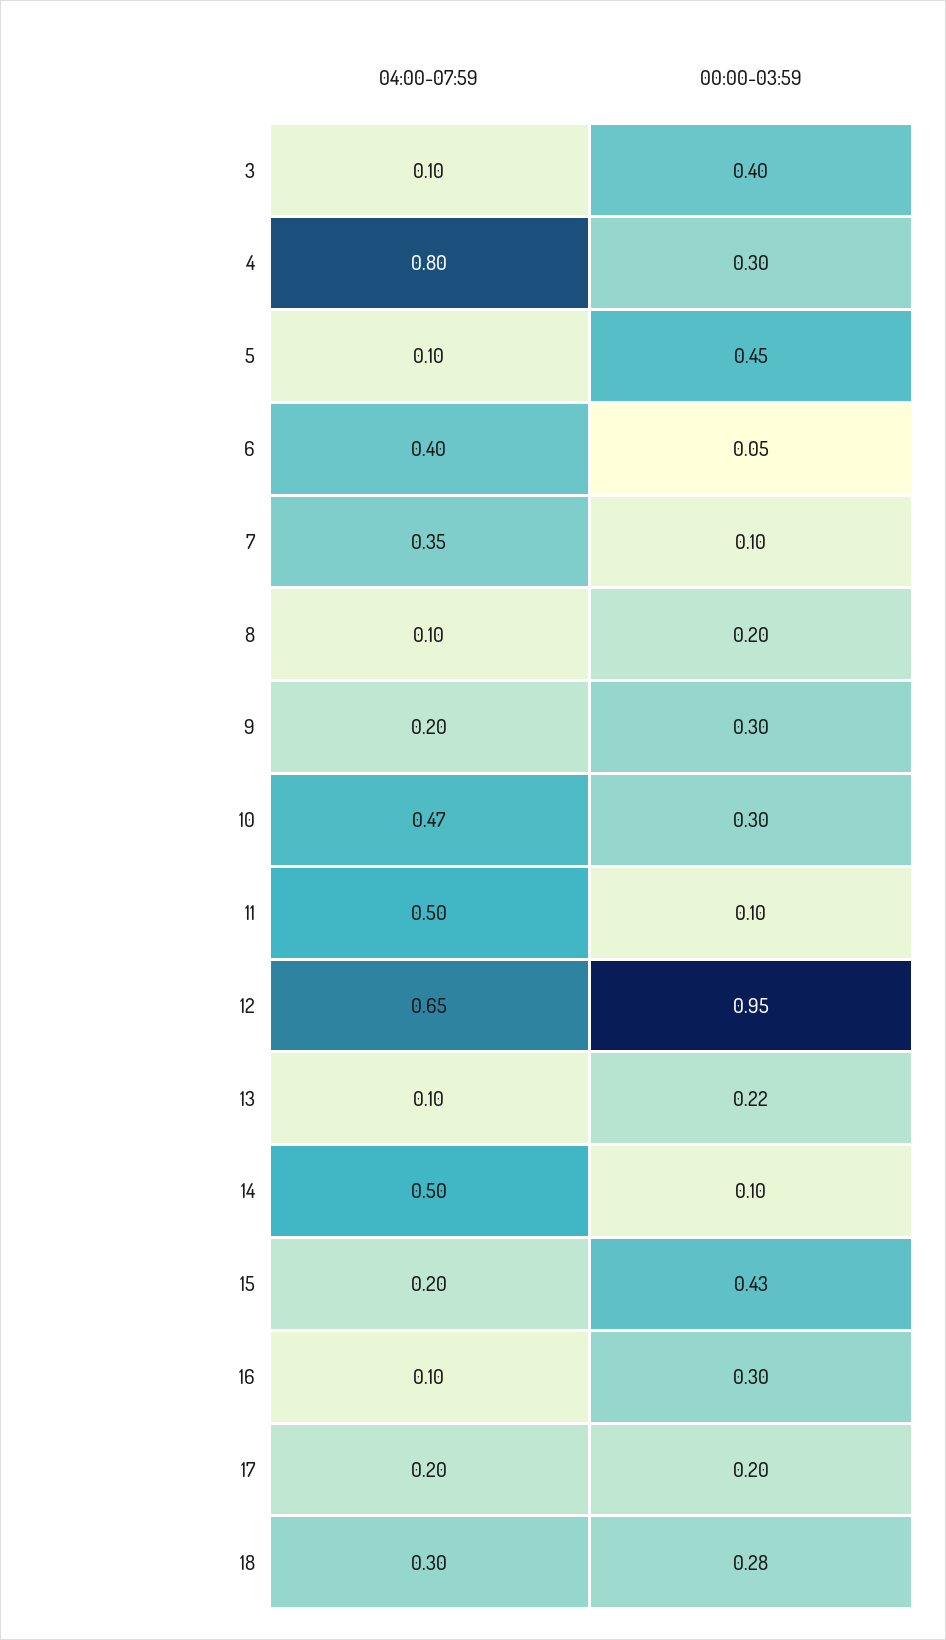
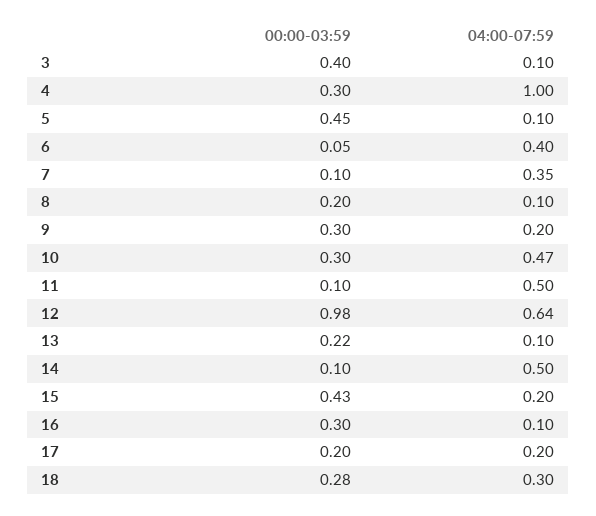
  {
    "04:00-07:59": {
      "3": 0.1,
-     "4": 0.8,
+     "4": 1,
      "5": 0.1,
      "6": 0.4,
      "7": 0.35,
      "8": 0.1,
      "9": 0.2,
      "10": 0.47,
      "11": 0.5,
-     "12": 0.65,
+     "12": 0.64,
      "13": 0.1,
      "14": 0.5,
      "15": 0.2,
      "16": 0.1,
      "17": 0.2,
      "18": 0.3
    },
    "00:00-03:59": {
      "3": 0.4,
      "4": 0.3,
      "5": 0.45,
      "6": 0.05,
      "7": 0.1,
      "8": 0.2,
      "9": 0.3,
      "10": 0.3,
      "11": 0.1,
-     "12": 0.95,
+     "12": 0.98,
      "13": 0.22,
      "14": 0.1,
      "15": 0.43,
      "16": 0.3,
      "17": 0.2,
      "18": 0.28
    }
  }

